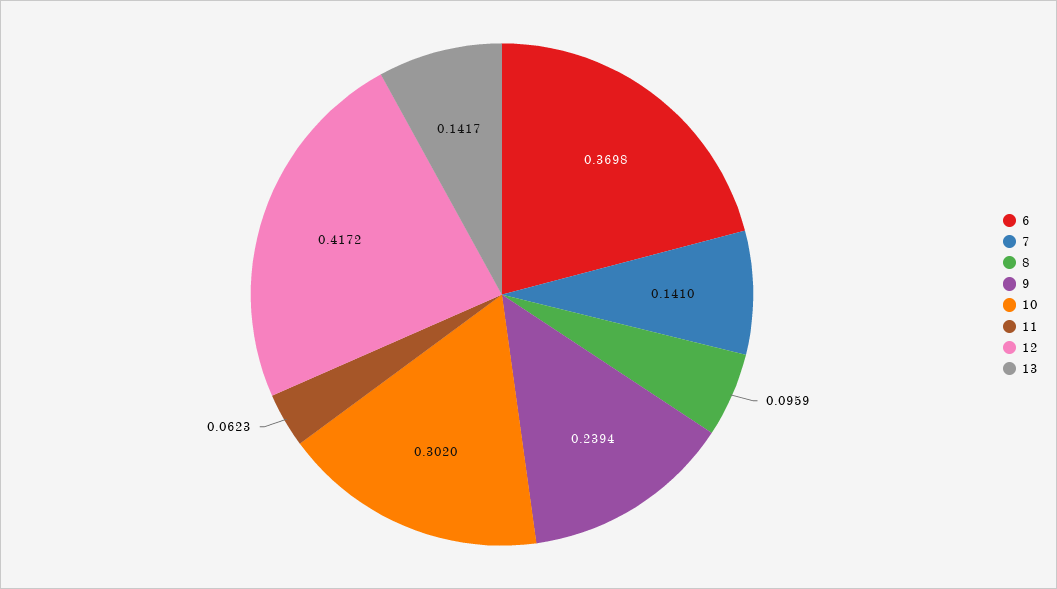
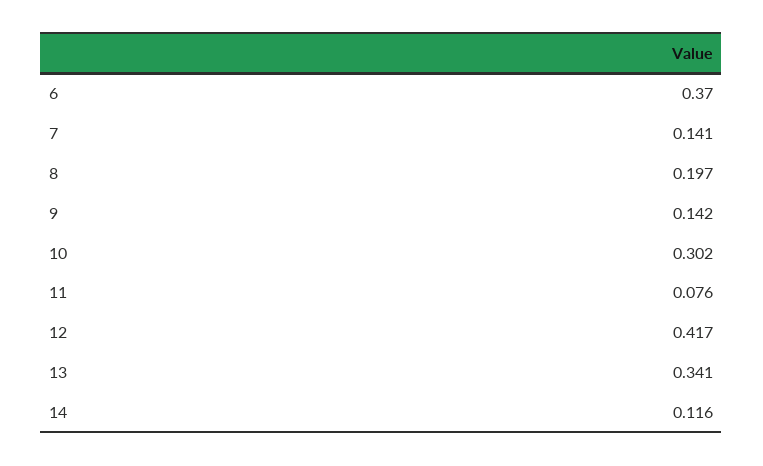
  {
    "6": 0.3698,
    "7": 0.141,
-   "8": 0.0959,
+   "8": 0.197,
-   "9": 0.2394,
+   "9": 0.142,
    "10": 0.302,
-   "11": 0.0623,
+   "11": 0.076,
    "12": 0.4172,
-   "13": 0.1417
+   "13": 0.341,
+   "14": 0.116
  }

